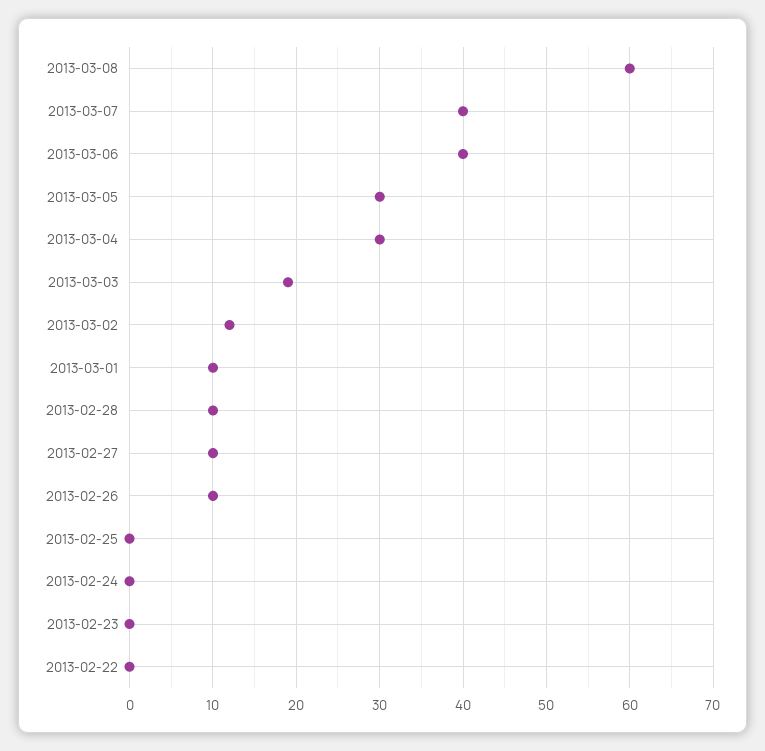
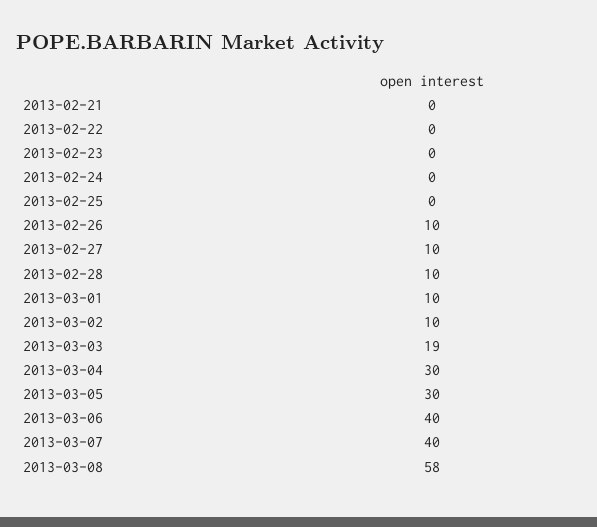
  {
-   "2013-03-08": 60,
+   "2013-03-08": 58,
    "2013-03-07": 40,
    "2013-03-06": 40,
    "2013-03-05": 30,
    "2013-03-04": 30,
    "2013-03-03": 19,
-   "2013-03-02": 12,
+   "2013-03-02": 10,
    "2013-03-01": 10,
    "2013-02-28": 10,
    "2013-02-27": 10,
    "2013-02-26": 10,
    "2013-02-25": 0,
    "2013-02-24": 0,
    "2013-02-23": 0,
-   "2013-02-22": 0
+   "2013-02-22": 0,
+   "2013-02-21": 0
  }

